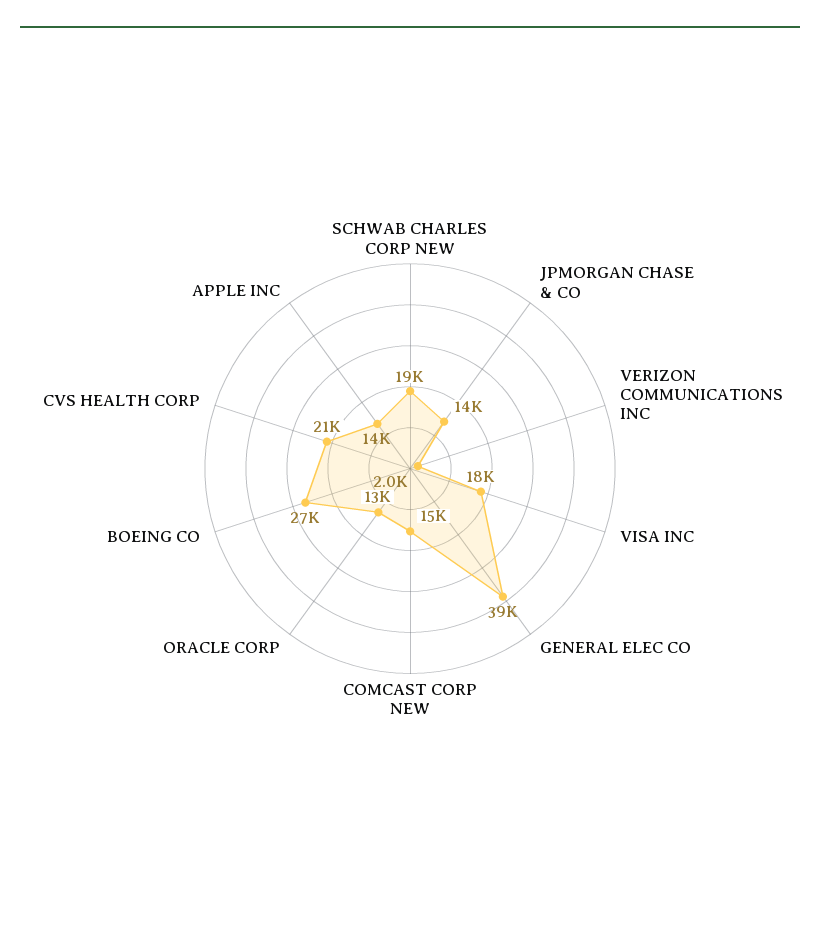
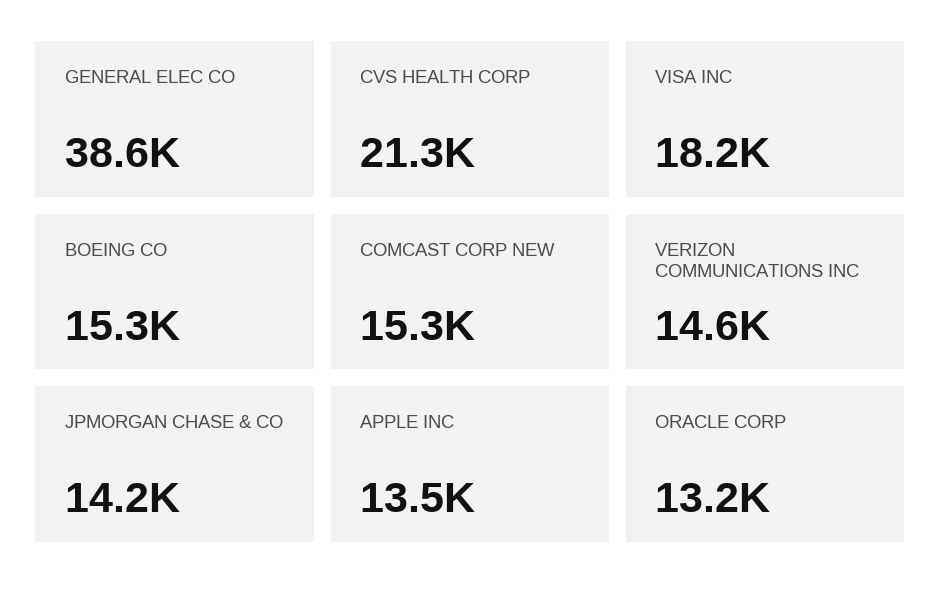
  {
-   "SCHWAB CHARLES CORP NEW": 19000,
    "JPMORGAN CHASE & CO": 14200,
-   "VERIZON COMMUNICATIONS INC": 2000,
+   "VERIZON COMMUNICATIONS INC": 14600,
    "VISA INC": 18200,
    "GENERAL ELEC CO": 38600,
    "COMCAST CORP NEW": 15300,
    "ORACLE CORP": 13200,
-   "BOEING CO": 27000,
+   "BOEING CO": 15300,
    "CVS HEALTH CORP": 21300,
    "APPLE INC": 13500
  }

